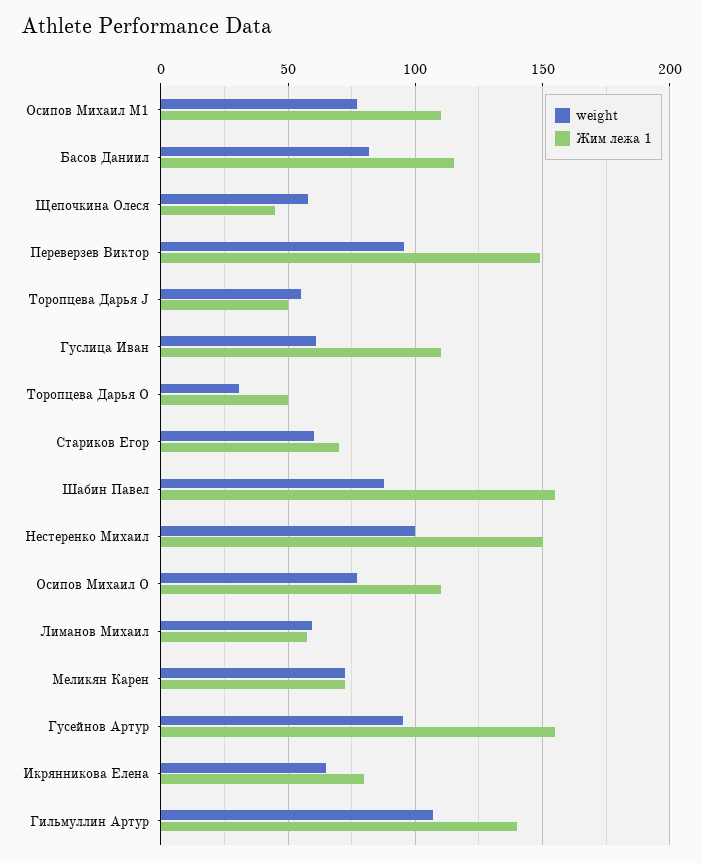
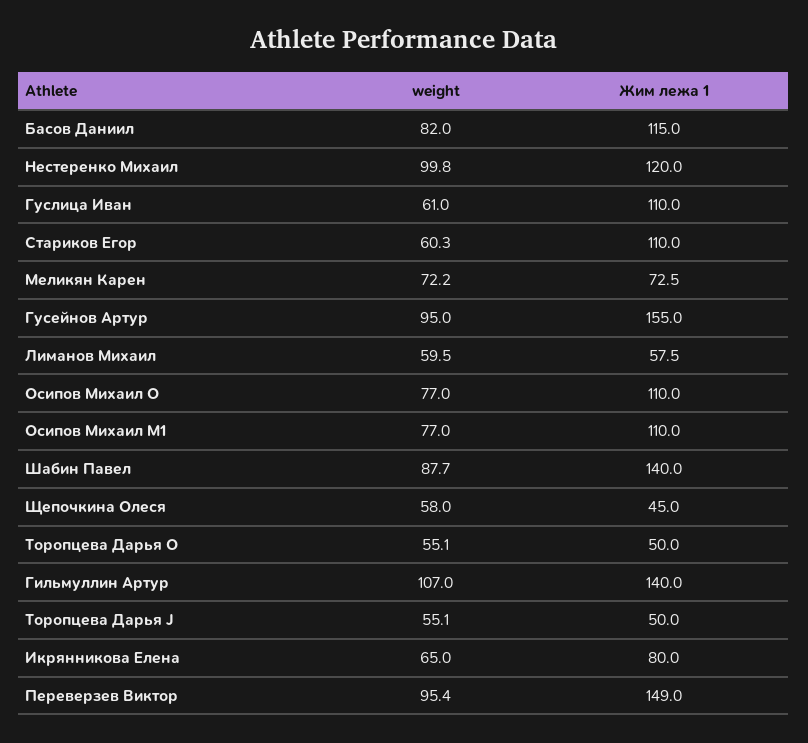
  {
    "weight": {
      "Осипов Михаил M1": 77,
      "Басов Даниил": 82,
      "Щепочкина Олеся": 58,
      "Переверзев Виктор": 95.4,
      "Торопцева Дарья J": 55.1,
      "Гуслица Иван": 61,
-     "Торопцева Дарья O": 30,
+     "Торопцева Дарья O": 55.1,
      "Стариков Егор": 60.3,
      "Шабин Павел": 87.7,
      "Нестеренко Михаил": 99.8,
      "Осипов Михаил O": 77,
      "Лиманов Михаил": 59.5,
      "Меликян Карен": 72.2,
      "Гусейнов Артур": 95,
      "Икрянникова Елена": 65,
      "Гильмуллин Артур": 107
    },
    "Жим лежа 1": {
      "Осипов Михаил M1": 110,
      "Басов Даниил": 115,
      "Щепочкина Олеся": 45,
      "Переверзев Виктор": 149,
      "Торопцева Дарья J": 50,
      "Гуслица Иван": 110,
      "Торопцева Дарья O": 50,
-     "Стариков Егор": 70,
+     "Стариков Егор": 110,
-     "Шабин Павел": 155,
+     "Шабин Павел": 140,
-     "Нестеренко Михаил": 150,
+     "Нестеренко Михаил": 120,
      "Осипов Михаил O": 110,
      "Лиманов Михаил": 57.5,
      "Меликян Карен": 72.5,
      "Гусейнов Артур": 155,
      "Икрянникова Елена": 80,
      "Гильмуллин Артур": 140
    }
  }

